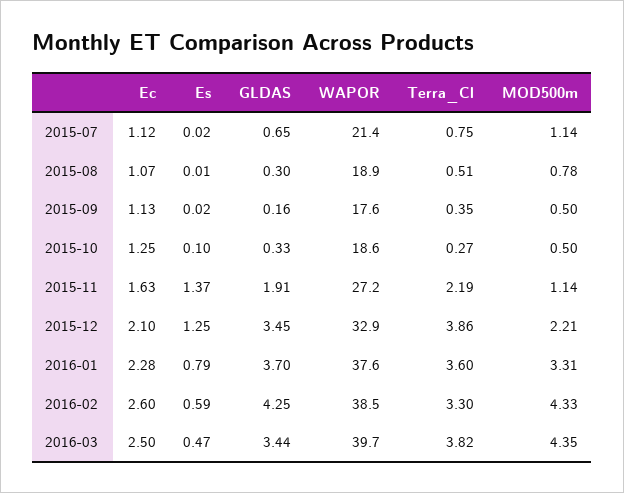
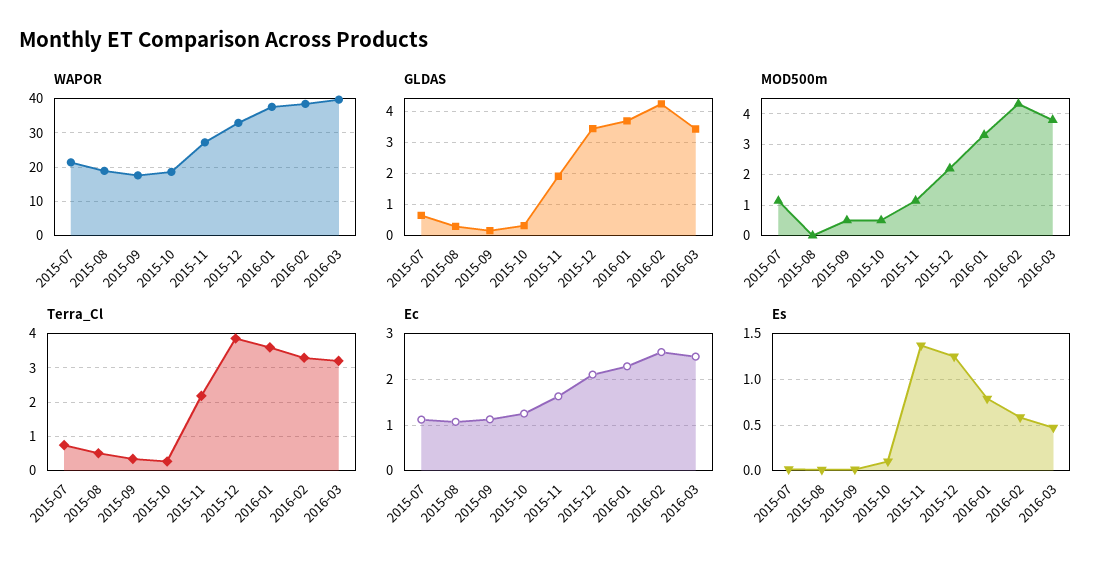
  {
    "Ec": {
      "2015-07": 1.12,
      "2015-08": 1.07,
      "2015-09": 1.13,
      "2015-10": 1.25,
      "2015-11": 1.63,
      "2015-12": 2.1,
      "2016-01": 2.28,
      "2016-02": 2.6,
      "2016-03": 2.5
    },
    "Es": {
      "2015-07": 0.02,
      "2015-08": 0.01,
      "2015-09": 0.02,
      "2015-10": 0.1,
      "2015-11": 1.37,
      "2015-12": 1.25,
      "2016-01": 0.79,
      "2016-02": 0.59,
      "2016-03": 0.47
    },
    "GLDAS": {
      "2015-07": 0.65,
      "2015-08": 0.3,
      "2015-09": 0.16,
      "2015-10": 0.33,
      "2015-11": 1.91,
      "2015-12": 3.45,
      "2016-01": 3.7,
      "2016-02": 4.25,
      "2016-03": 3.44
    },
    "WAPOR": {
      "2015-07": 21.4,
      "2015-08": 18.9,
      "2015-09": 17.6,
      "2015-10": 18.6,
      "2015-11": 27.2,
      "2015-12": 32.9,
      "2016-01": 37.6,
      "2016-02": 38.5,
      "2016-03": 39.7
    },
    "Terra_Cl": {
      "2015-07": 0.75,
      "2015-08": 0.51,
      "2015-09": 0.35,
      "2015-10": 0.27,
      "2015-11": 2.19,
      "2015-12": 3.86,
      "2016-01": 3.6,
      "2016-02": 3.3,
-     "2016-03": 3.82
+     "2016-03": 3.2
    },
    "MOD500m": {
      "2015-07": 1.14,
-     "2015-08": 0.78,
+     "2015-08": 0,
      "2015-09": 0.5,
      "2015-10": 0.5,
      "2015-11": 1.14,
      "2015-12": 2.21,
      "2016-01": 3.31,
      "2016-02": 4.33,
-     "2016-03": 4.35
+     "2016-03": 3.8
    }
  }

